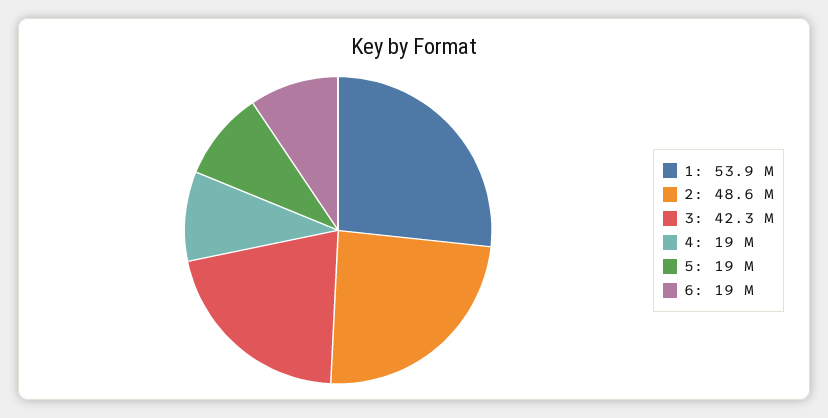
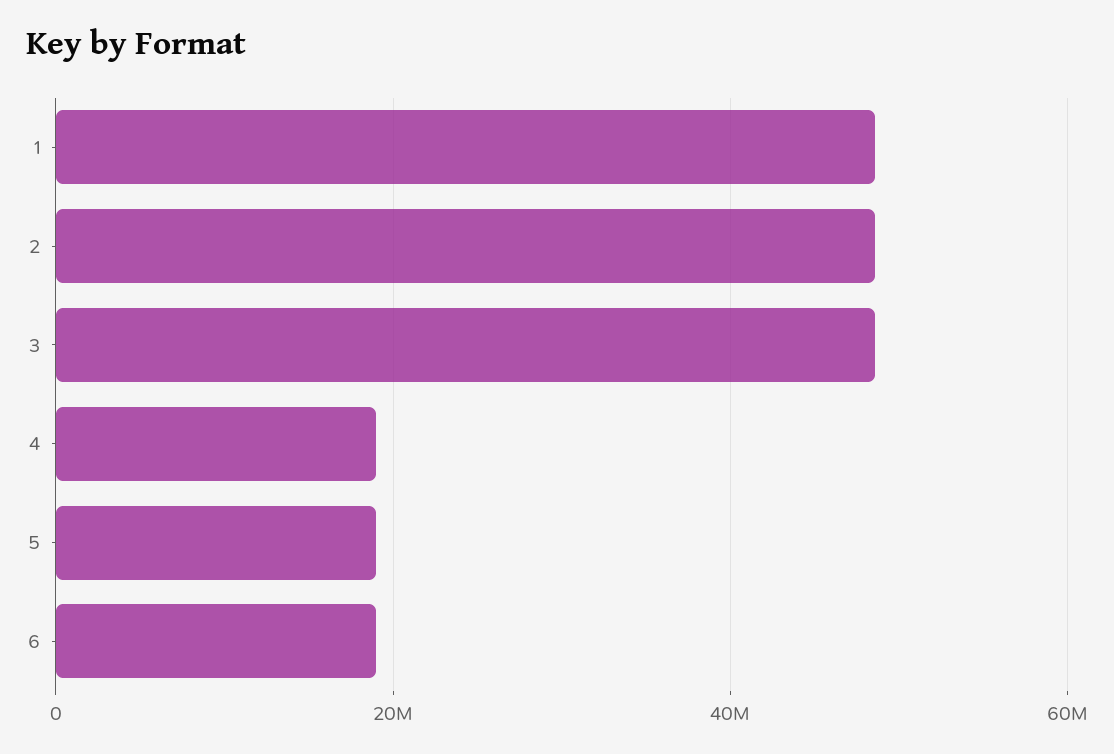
  {
-   "1": 53900000,
+   "1": 48000000,
    "2": 48600000,
-   "3": 42300000,
+   "3": 48000000,
    "4": 19000000,
    "5": 19000000,
    "6": 19000000
  }

